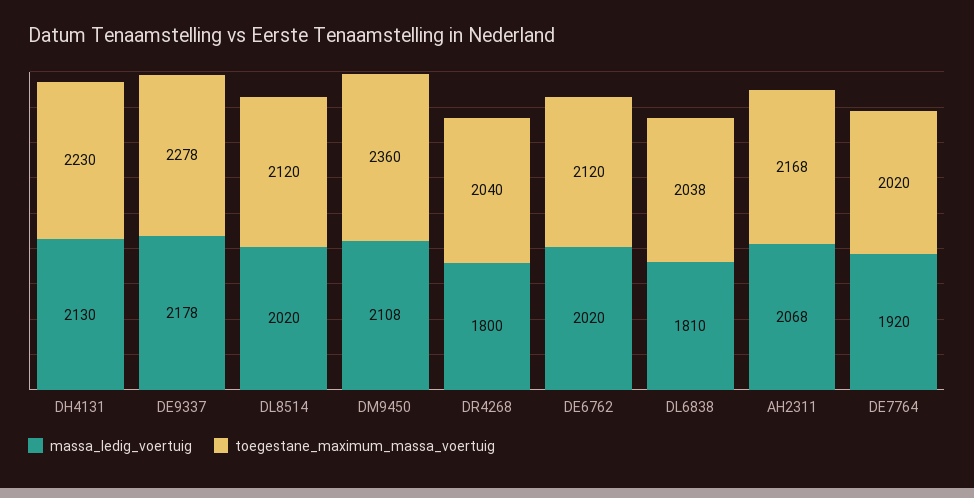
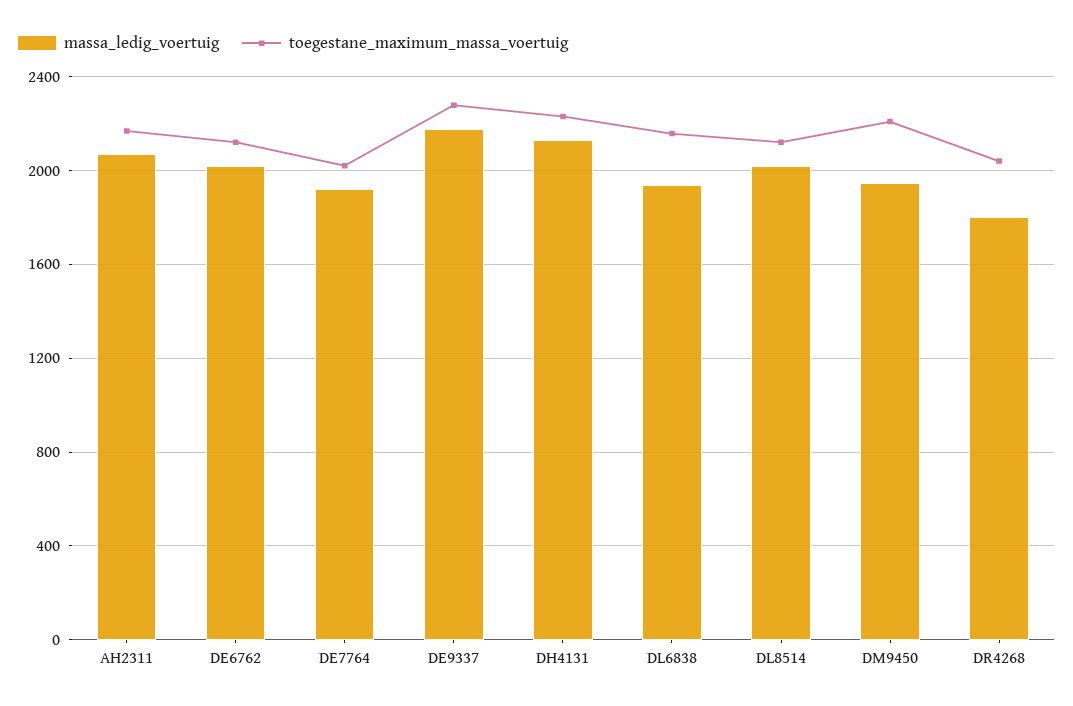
  {
    "massa_ledig_voertuig": {
      "DH4131": 2130,
      "DE9337": 2178,
      "DL8514": 2020,
-     "DM9450": 2108,
+     "DM9450": 1950,
      "DR4268": 1800,
      "DE6762": 2020,
-     "DL6838": 1810,
+     "DL6838": 1950,
      "AH2311": 2068,
      "DE7764": 1920
    },
    "toegestane_maximum_massa_voertuig": {
      "DH4131": 2230,
      "DE9337": 2278,
      "DL8514": 2120,
-     "DM9450": 2360,
+     "DM9450": 2200,
      "DR4268": 2040,
      "DE6762": 2120,
-     "DL6838": 2038,
+     "DL6838": 2150,
      "AH2311": 2168,
      "DE7764": 2020
    }
  }

